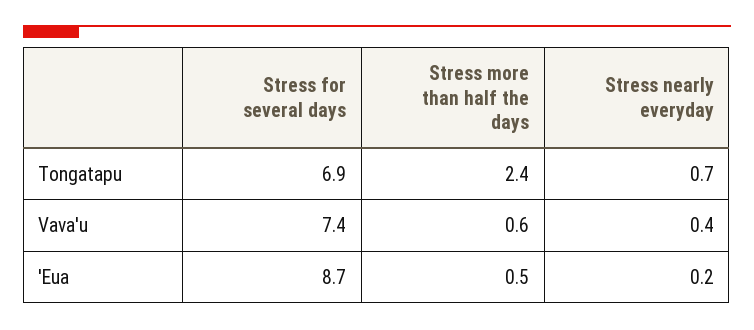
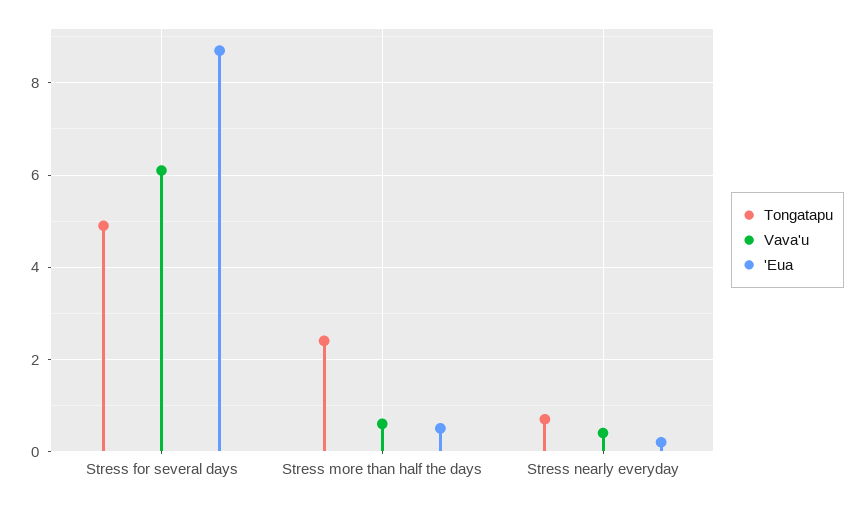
  {
    "Tongatapu": {
-     "Stress for several days": 6.9,
+     "Stress for several days": 5,
      "Stress more than half the days": 2.4,
      "Stress nearly everyday": 0.7
    },
    "Vava'u": {
-     "Stress for several days": 7.4,
+     "Stress for several days": 6,
      "Stress more than half the days": 0.6,
      "Stress nearly everyday": 0.4
    },
    "'Eua": {
      "Stress for several days": 8.7,
      "Stress more than half the days": 0.5,
      "Stress nearly everyday": 0.2
    }
  }

